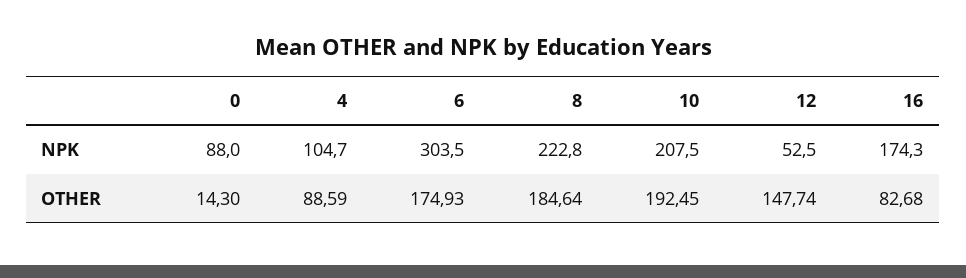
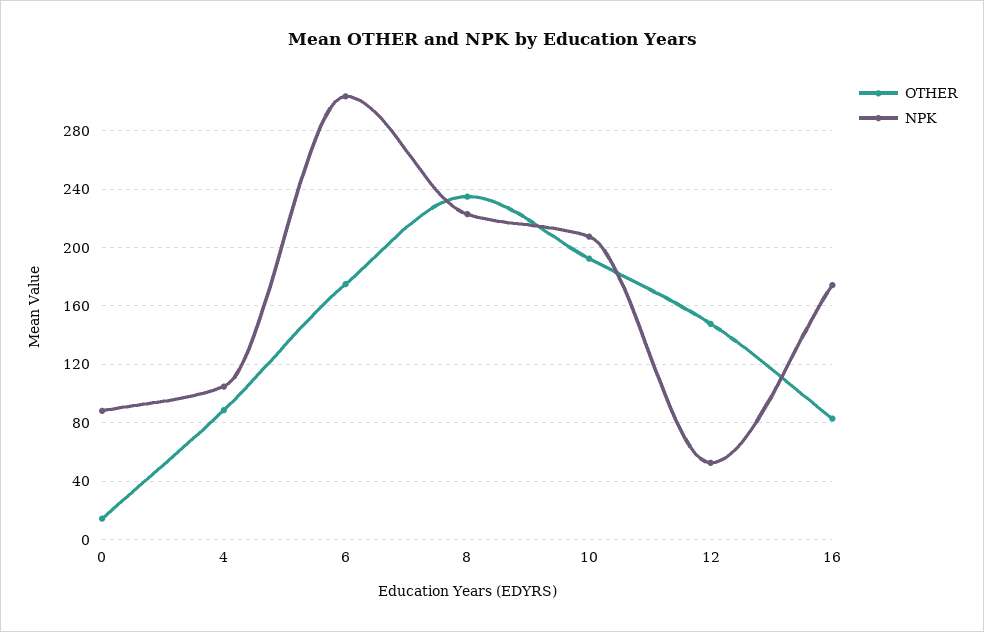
  {
    "NPK": {
      "0": 88,
      "4": 104.7,
      "6": 303.5,
      "8": 222.8,
      "10": 207.5,
      "12": 52.5,
      "16": 174.3
    },
    "OTHER": {
      "0": 14.3,
      "4": 88.59,
      "6": 174.93,
-     "8": 184.64,
+     "8": 235,
      "10": 192.45,
      "12": 147.74,
      "16": 82.68
    }
  }

